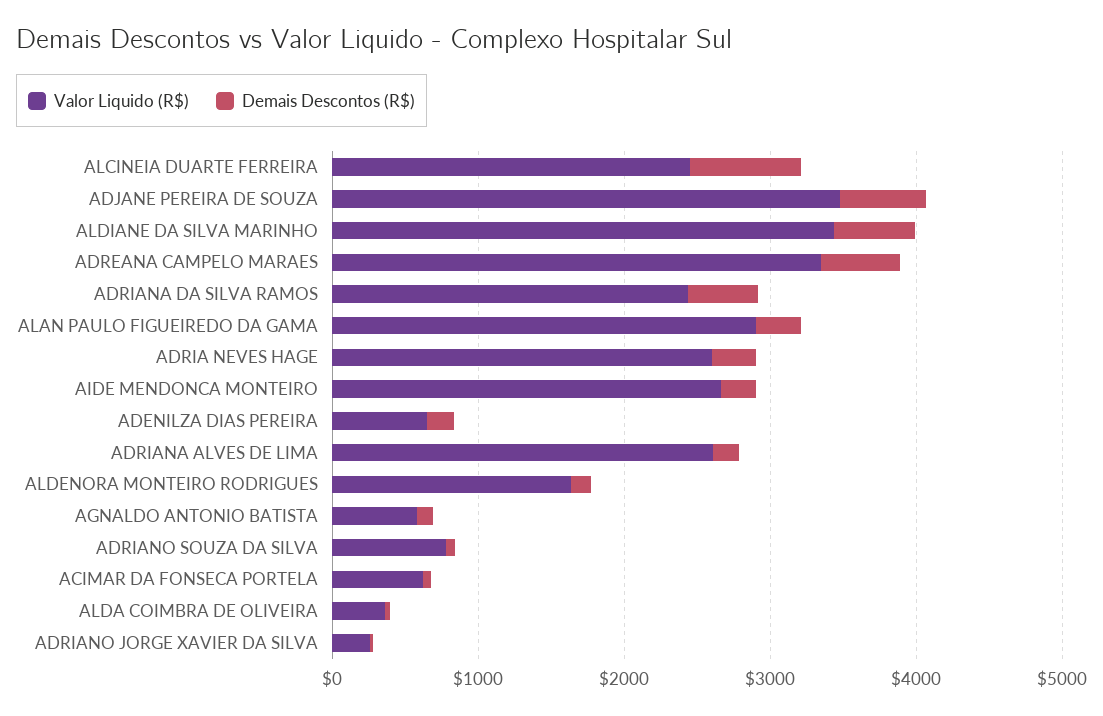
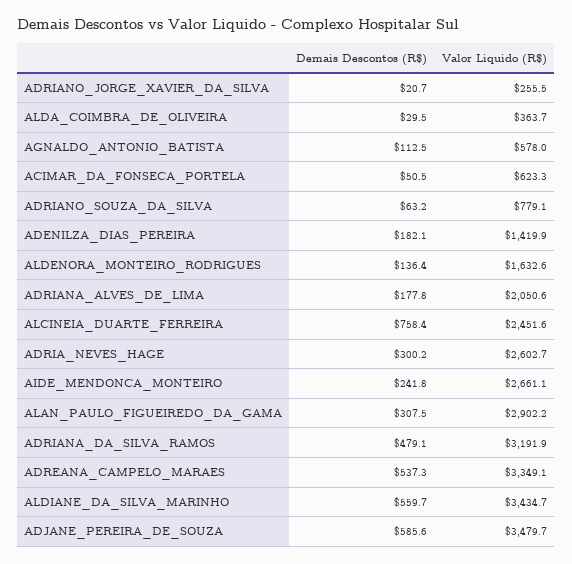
  {
    "Valor Liquido (R$)": {
      "ALCINEIA DUARTE FERREIRA": 2451.6,
      "ADJANE PEREIRA DE SOUZA": 3479.7,
      "ALDIANE DA SILVA MARINHO": 3434.7,
      "ADREANA CAMPELO MARAES": 3349.1,
-     "ADRIANA DA SILVA RAMOS": 2400,
+     "ADRIANA DA SILVA RAMOS": 3191.9,
      "ALAN PAULO FIGUEIREDO DA GAMA": 2902.2,
      "ADRIA NEVES HAGE": 2602.7,
      "AIDE MENDONCA MONTEIRO": 2661.1,
-     "ADENILZA DIAS PEREIRA": 600,
+     "ADENILZA DIAS PEREIRA": 1419.9,
-     "ADRIANA ALVES DE LIMA": 2600,
+     "ADRIANA ALVES DE LIMA": 2050.6,
      "ALDENORA MONTEIRO RODRIGUES": 1632.6,
      "AGNALDO ANTONIO BATISTA": 578,
      "ADRIANO SOUZA DA SILVA": 779.1,
      "ACIMAR DA FONSECA PORTELA": 623.3,
      "ALDA COIMBRA DE OLIVEIRA": 363.7,
      "ADRIANO JORGE XAVIER DA SILVA": 255.5
    },
    "Demais Descontos (R$)": {
      "ALCINEIA DUARTE FERREIRA": 758.4,
      "ADJANE PEREIRA DE SOUZA": 585.6,
      "ALDIANE DA SILVA MARINHO": 559.7,
      "ADREANA CAMPELO MARAES": 537.3,
      "ADRIANA DA SILVA RAMOS": 479.1,
      "ALAN PAULO FIGUEIREDO DA GAMA": 307.5,
      "ADRIA NEVES HAGE": 300.2,
      "AIDE MENDONCA MONTEIRO": 241.8,
      "ADENILZA DIAS PEREIRA": 182.1,
      "ADRIANA ALVES DE LIMA": 177.8,
      "ALDENORA MONTEIRO RODRIGUES": 136.4,
      "AGNALDO ANTONIO BATISTA": 112.5,
      "ADRIANO SOUZA DA SILVA": 63.2,
      "ACIMAR DA FONSECA PORTELA": 50.5,
      "ALDA COIMBRA DE OLIVEIRA": 29.5,
      "ADRIANO JORGE XAVIER DA SILVA": 20.7
    }
  }

